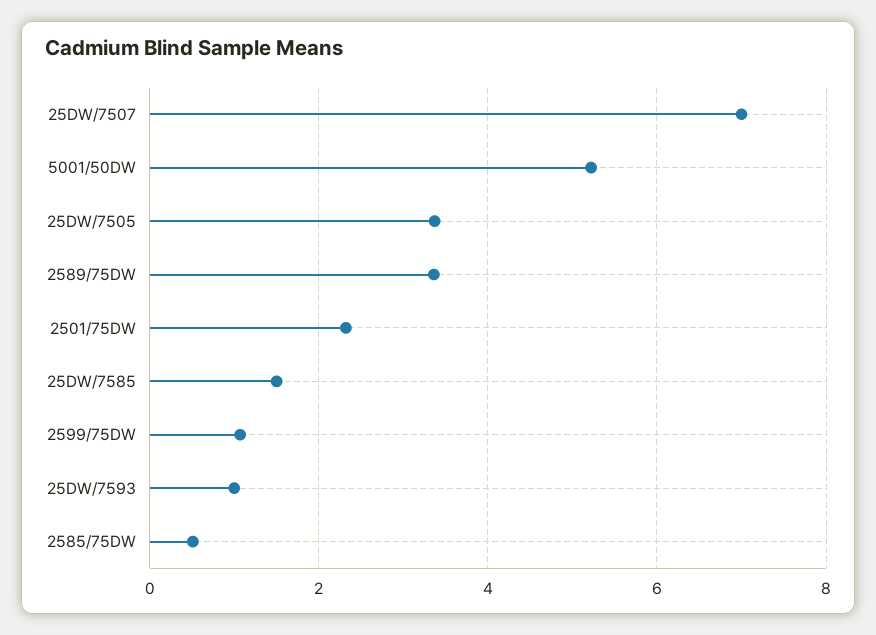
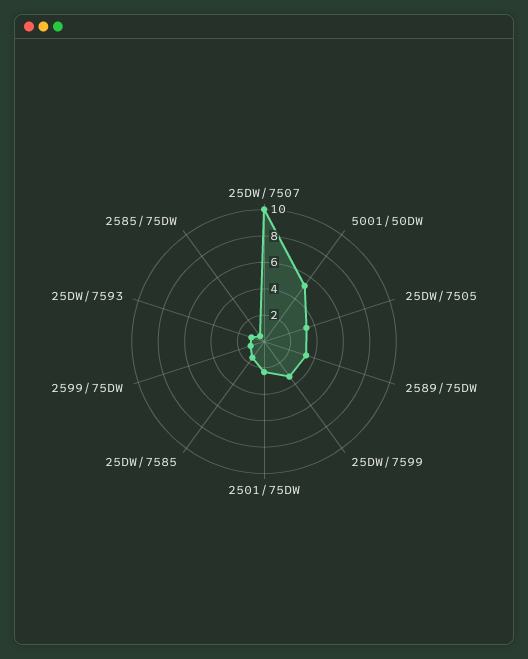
  {
-   "25DW/7507": 7,
+   "25DW/7507": 10,
    "5001/50DW": 5.2,
    "25DW/7505": 3.4,
    "2589/75DW": 3.4,
    "2501/75DW": 2.4,
    "25DW/7585": 1.6,
    "2599/75DW": 1,
    "25DW/7593": 1,
-   "2585/75DW": 0.6
+   "2585/75DW": 0.6,
+   "25DW/7599": 3
  }

